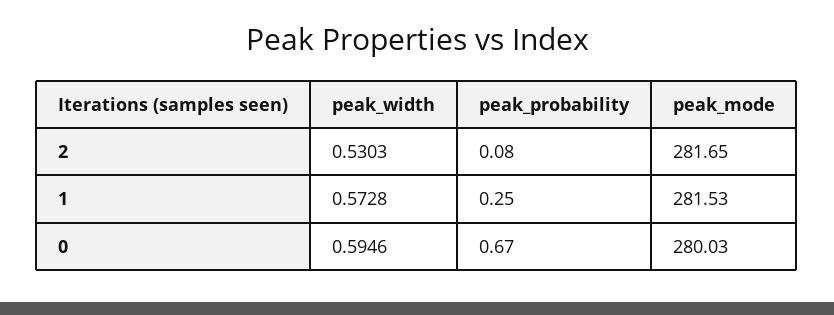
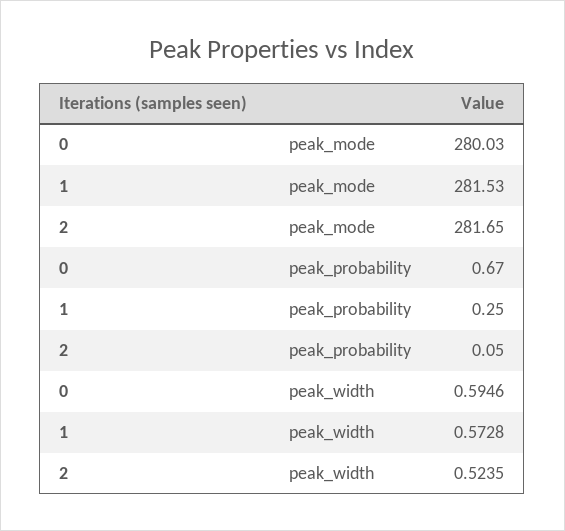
  {
    "peak_width": {
-     "2": 0.5303,
+     "2": 0.5235,
      "1": 0.5728,
      "0": 0.5946
    },
    "peak_probability": {
-     "2": 0.08,
+     "2": 0.05,
      "1": 0.25,
      "0": 0.67
    },
    "peak_mode": {
      "2": 281.65,
      "1": 281.53,
      "0": 280.03
    }
  }

